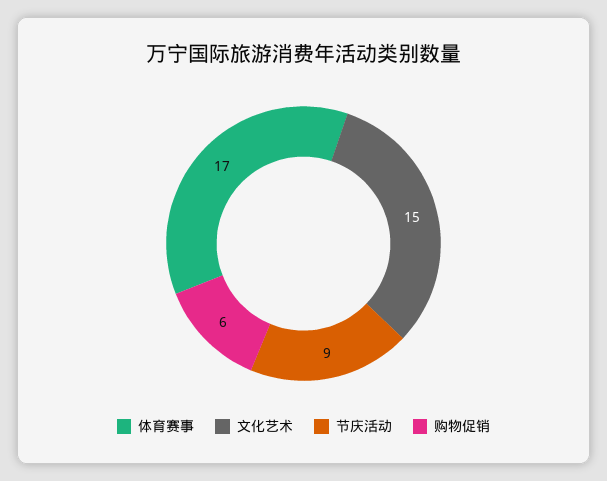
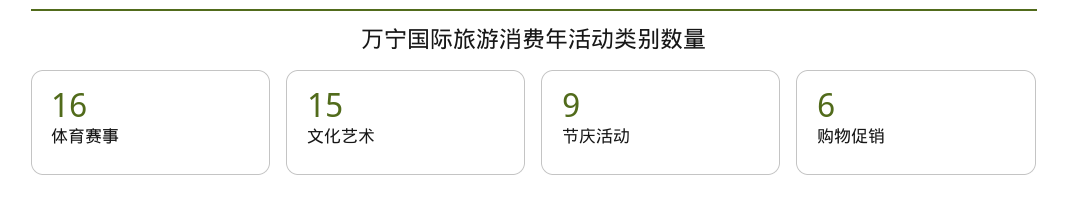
  {
-   "体育赛事": 17,
+   "体育赛事": 16,
    "文化艺术": 15,
    "节庆活动": 9,
    "购物促销": 6
  }

